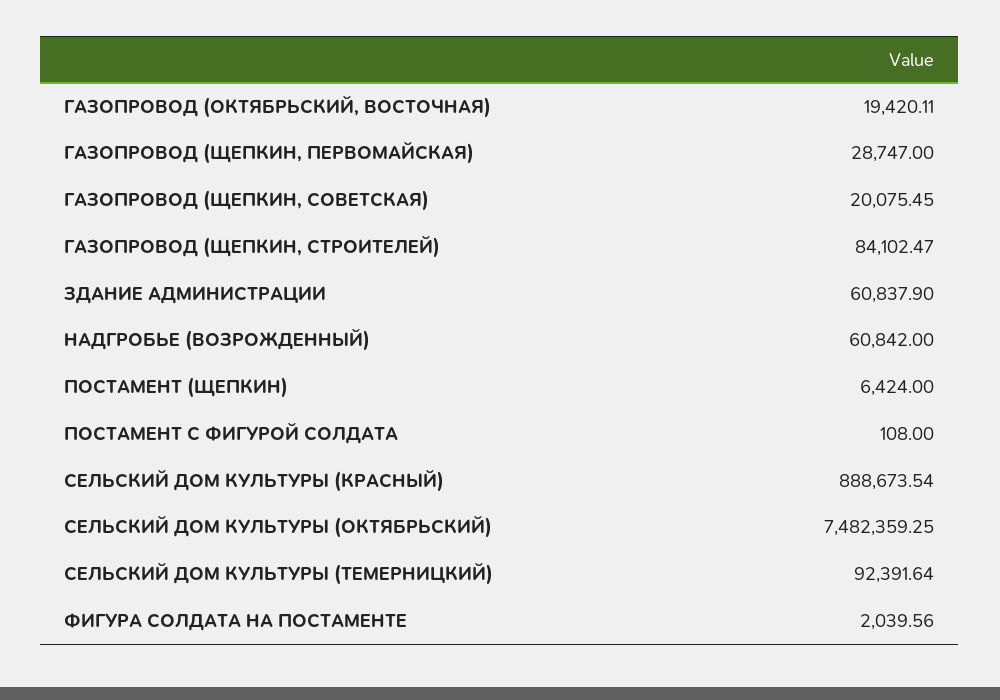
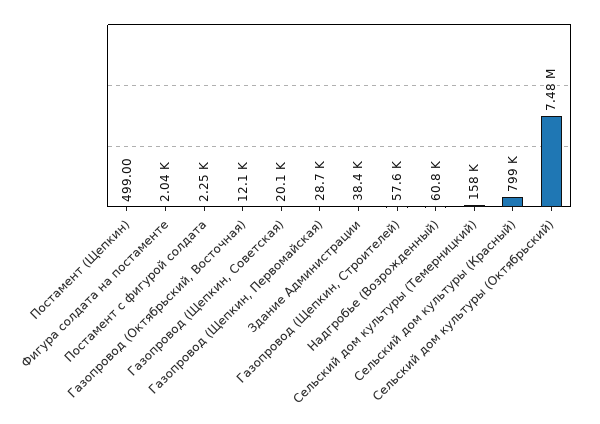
  {
-   "ГАЗОПРОВОД (ОКТЯБРЬСКИЙ, ВОСТОЧНАЯ)": 19420.11,
+   "ГАЗОПРОВОД (ОКТЯБРЬСКИЙ, ВОСТОЧНАЯ)": 12100,
    "ГАЗОПРОВОД (ЩЕПКИН, ПЕРВОМАЙСКАЯ)": 28747,
    "ГАЗОПРОВОД (ЩЕПКИН, СОВЕТСКАЯ)": 20075.45,
-   "ГАЗОПРОВОД (ЩЕПКИН, СТРОИТЕЛЕЙ)": 84102.47,
+   "ГАЗОПРОВОД (ЩЕПКИН, СТРОИТЕЛЕЙ)": 57600,
-   "ЗДАНИЕ АДМИНИСТРАЦИИ": 60837.9,
+   "ЗДАНИЕ АДМИНИСТРАЦИИ": 38400,
    "НАДГРОБЬЕ (ВОЗРОЖДЕННЫЙ)": 60842,
-   "ПОСТАМЕНТ (ЩЕПКИН)": 6424,
+   "ПОСТАМЕНТ (ЩЕПКИН)": 499,
-   "ПОСТАМЕНТ С ФИГУРОЙ СОЛДАТА": 108,
+   "ПОСТАМЕНТ С ФИГУРОЙ СОЛДАТА": 2250,
-   "СЕЛЬСКИЙ ДОМ КУЛЬТУРЫ (КРАСНЫЙ)": 888673.54,
+   "СЕЛЬСКИЙ ДОМ КУЛЬТУРЫ (КРАСНЫЙ)": 799000,
    "СЕЛЬСКИЙ ДОМ КУЛЬТУРЫ (ОКТЯБРЬСКИЙ)": 7482359.25,
-   "СЕЛЬСКИЙ ДОМ КУЛЬТУРЫ (ТЕМЕРНИЦКИЙ)": 92391.64,
+   "СЕЛЬСКИЙ ДОМ КУЛЬТУРЫ (ТЕМЕРНИЦКИЙ)": 158000,
    "ФИГУРА СОЛДАТА НА ПОСТАМЕНТЕ": 2039.56
  }

